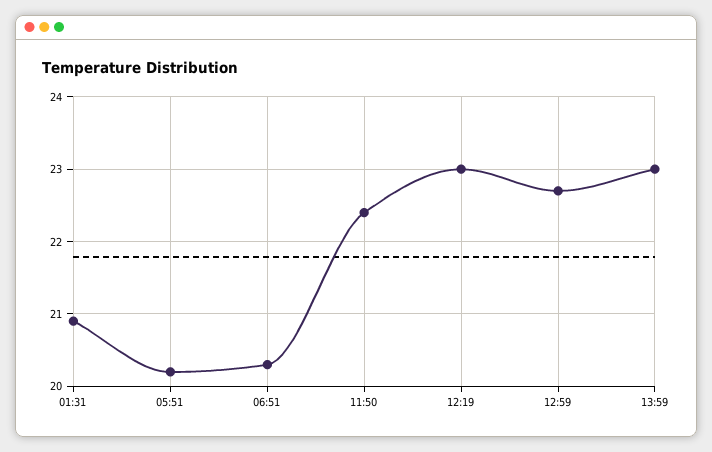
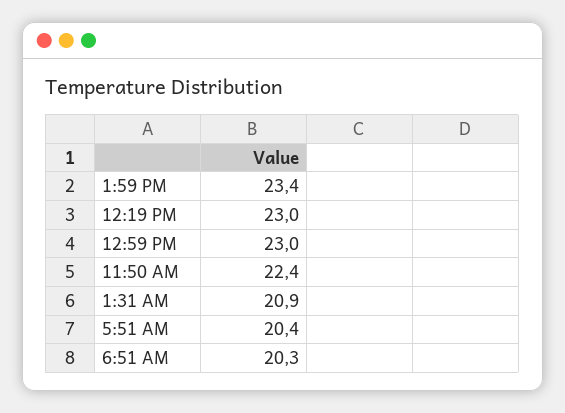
  {
    "01:31": 20.9,
-   "05:51": 20.2,
+   "05:51": 20.4,
    "06:51": 20.3,
    "11:50": 22.4,
    "12:19": 23,
-   "12:59": 22.7,
+   "12:59": 23,
-   "13:59": 23
+   "13:59": 23.4
  }

